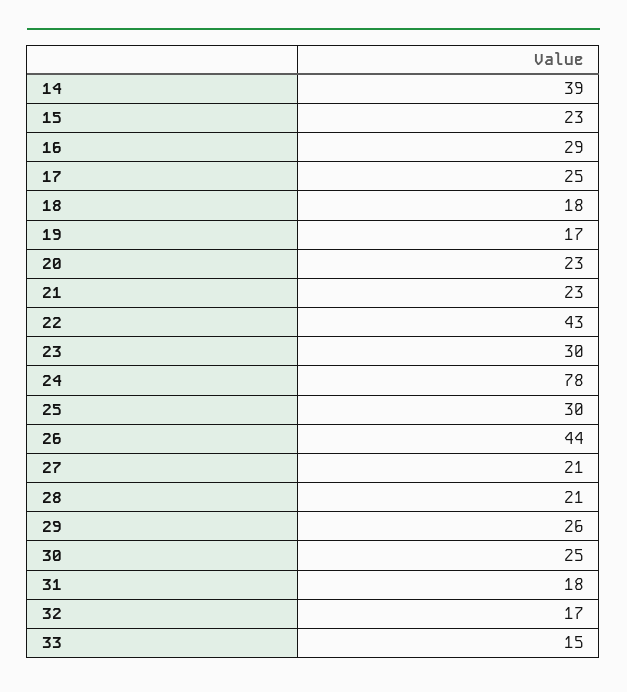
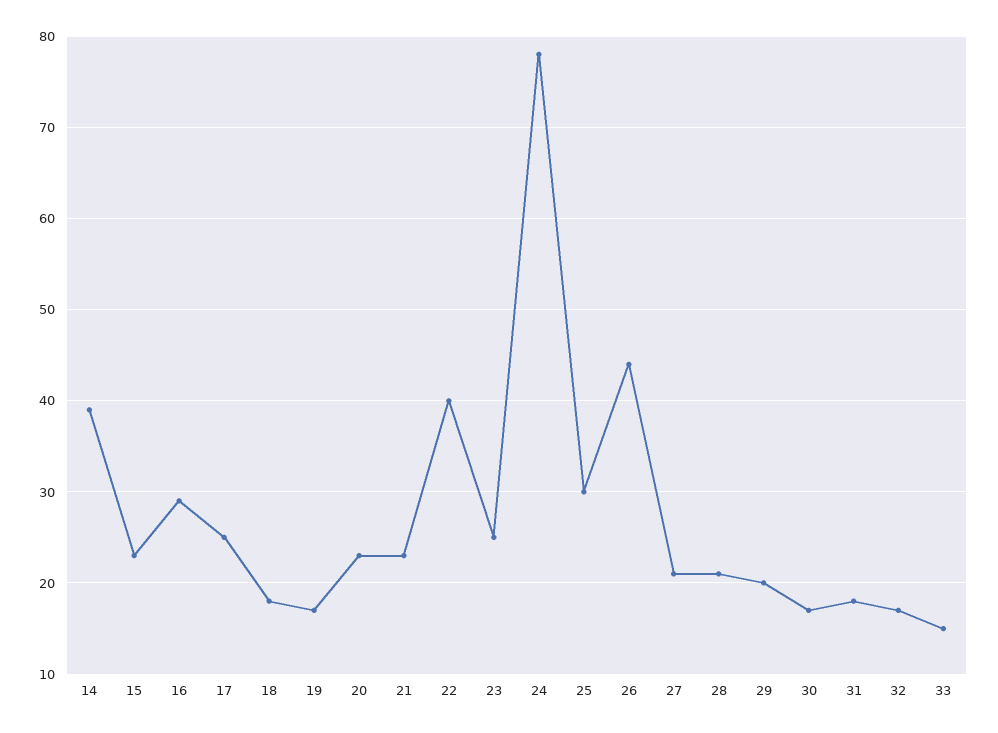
  {
    "14": 39,
    "15": 23,
    "16": 29,
    "17": 25,
    "18": 18,
    "19": 17,
    "20": 23,
    "21": 23,
-   "22": 43,
+   "22": 40,
-   "23": 30,
+   "23": 25,
    "24": 78,
    "25": 30,
    "26": 44,
    "27": 21,
    "28": 21,
-   "29": 26,
+   "29": 20,
-   "30": 25,
+   "30": 17,
    "31": 18,
    "32": 17,
    "33": 15
  }

